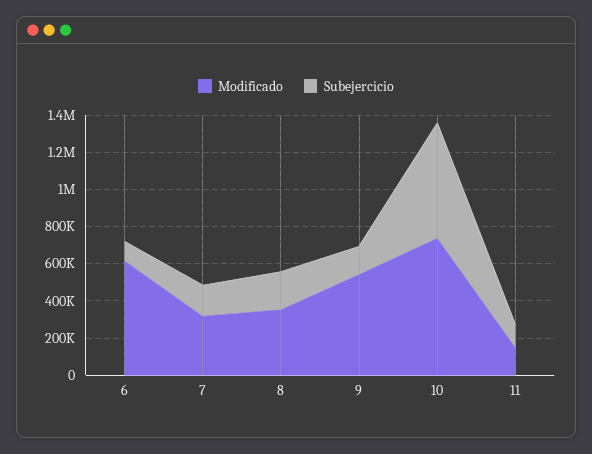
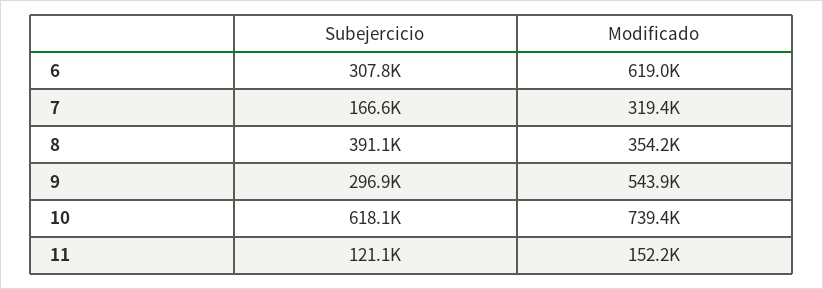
  {
    "Modificado": {
      "6": 619000,
      "7": 319400,
      "8": 354200,
      "9": 543900,
      "10": 739400,
      "11": 152200
    },
    "Subejercicio": {
-     "6": 100000,
+     "6": 307800,
      "7": 166600,
-     "8": 200000,
+     "8": 391100,
-     "9": 150000,
+     "9": 296900,
      "10": 618100,
      "11": 121100
    }
  }

